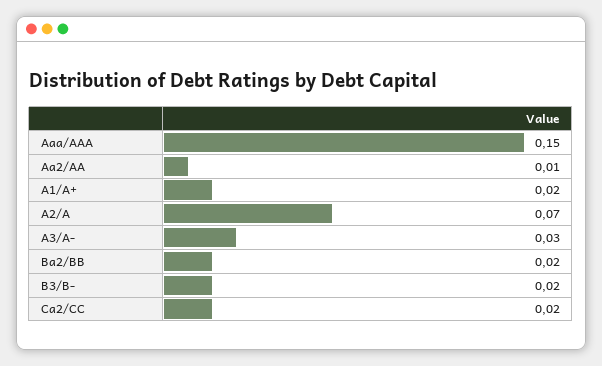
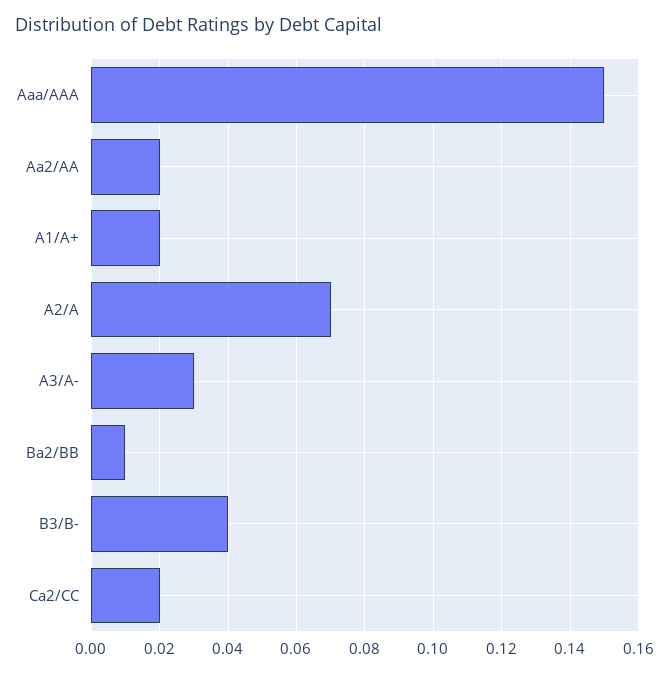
  {
    "Aaa/AAA": 0.15,
-   "Aa2/AA": 0.01,
+   "Aa2/AA": 0.02,
    "A1/A+": 0.02,
    "A2/A": 0.07,
    "A3/A-": 0.03,
-   "Ba2/BB": 0.02,
+   "Ba2/BB": 0.01,
-   "B3/B-": 0.02,
+   "B3/B-": 0.04,
    "Ca2/CC": 0.02
  }

